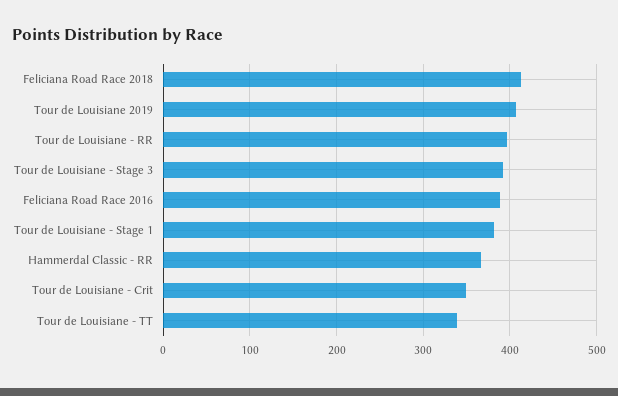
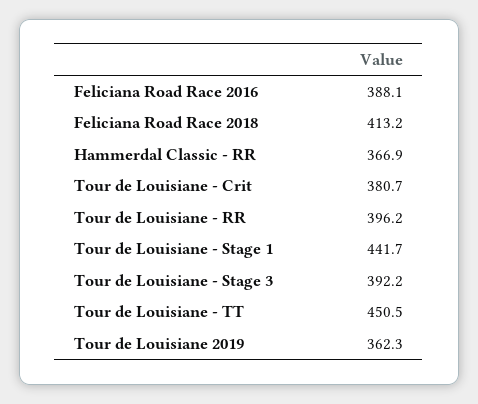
  {
    "Feliciana Road Race 2018": 413.2,
-   "Tour de Louisiane 2019": 410,
+   "Tour de Louisiane 2019": 362.3,
    "Tour de Louisiane - RR": 396.2,
    "Tour de Louisiane - Stage 3": 392.2,
    "Feliciana Road Race 2016": 388.1,
-   "Tour de Louisiane - Stage 1": 380,
+   "Tour de Louisiane - Stage 1": 441.7,
    "Hammerdal Classic - RR": 366.9,
-   "Tour de Louisiane - Crit": 350,
+   "Tour de Louisiane - Crit": 380.7,
-   "Tour de Louisiane - TT": 340
+   "Tour de Louisiane - TT": 450.5
  }

